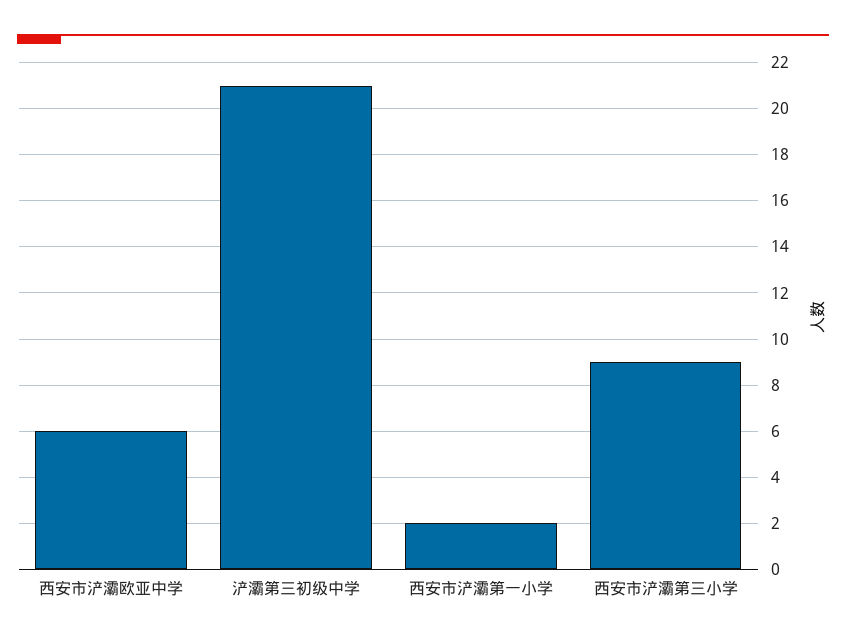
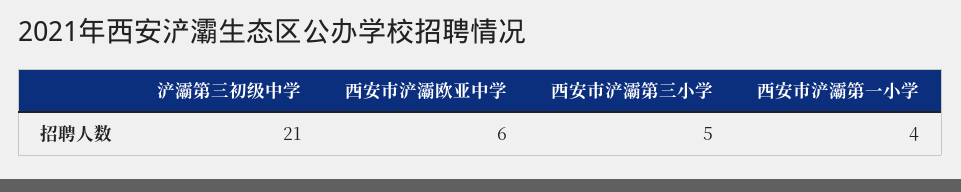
  {
    "西安市浐灞欧亚中学": 6,
    "浐灞第三初级中学": 21,
-   "西安市浐灞第一小学": 2,
+   "西安市浐灞第一小学": 4,
-   "西安市浐灞第三小学": 9
+   "西安市浐灞第三小学": 5
  }

